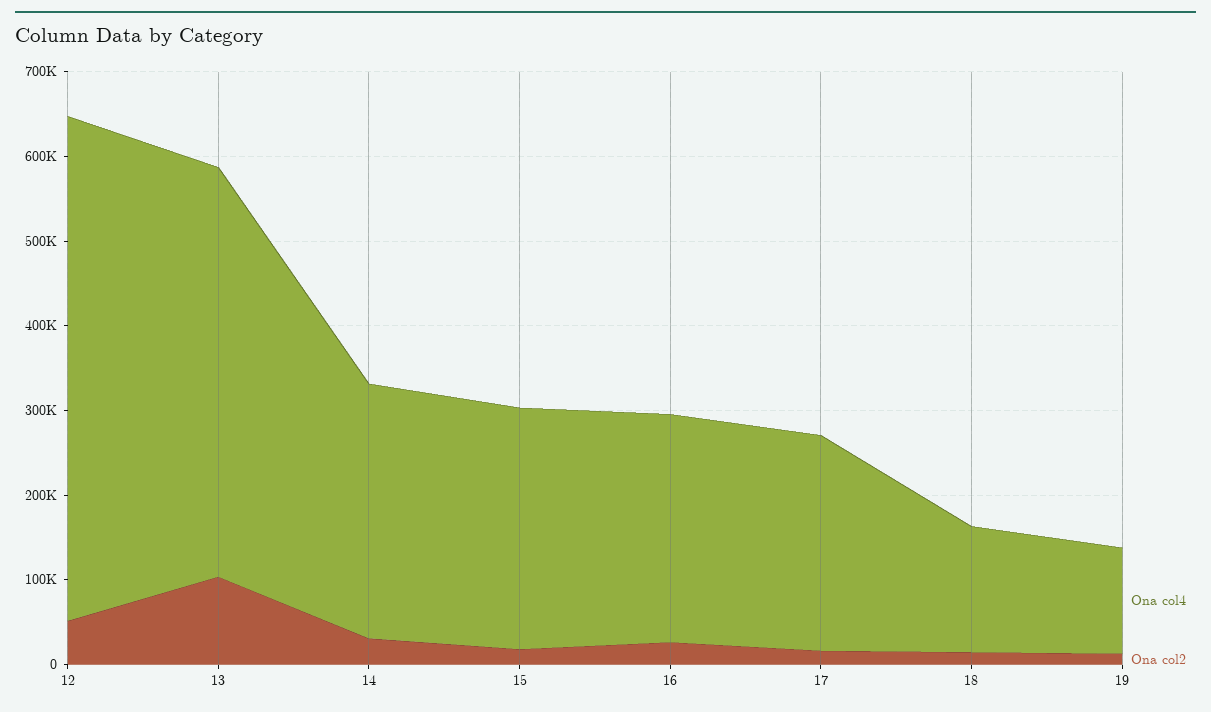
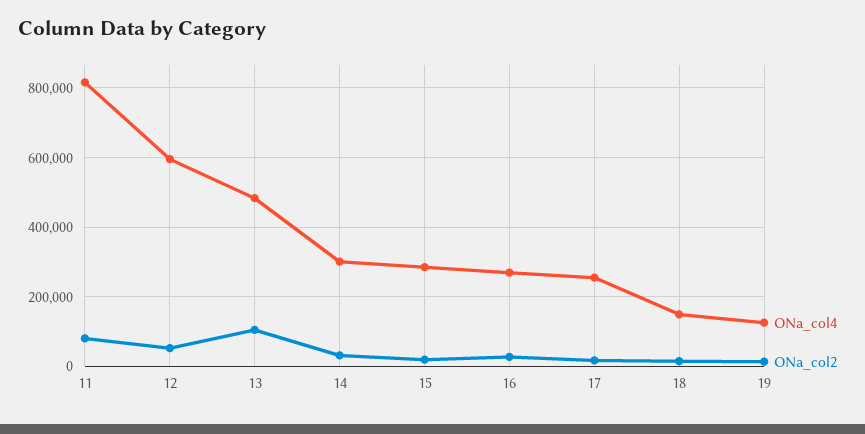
  {
    "Ona col4": {
      "12": 600000,
      "13": 480000,
      "14": 300000,
      "15": 280000,
      "16": 260000,
      "17": 260000,
      "18": 140000,
-     "19": 120000
+     "19": 120000,
+     "11": 820000
    },
    "Ona col2": {
      "12": 60000,
      "13": 100000,
      "14": 40000,
      "15": 20000,
      "16": 20000,
      "17": 20000,
      "18": 20000,
-     "19": 20000
+     "19": 20000,
+     "11": 80000
    }
  }

